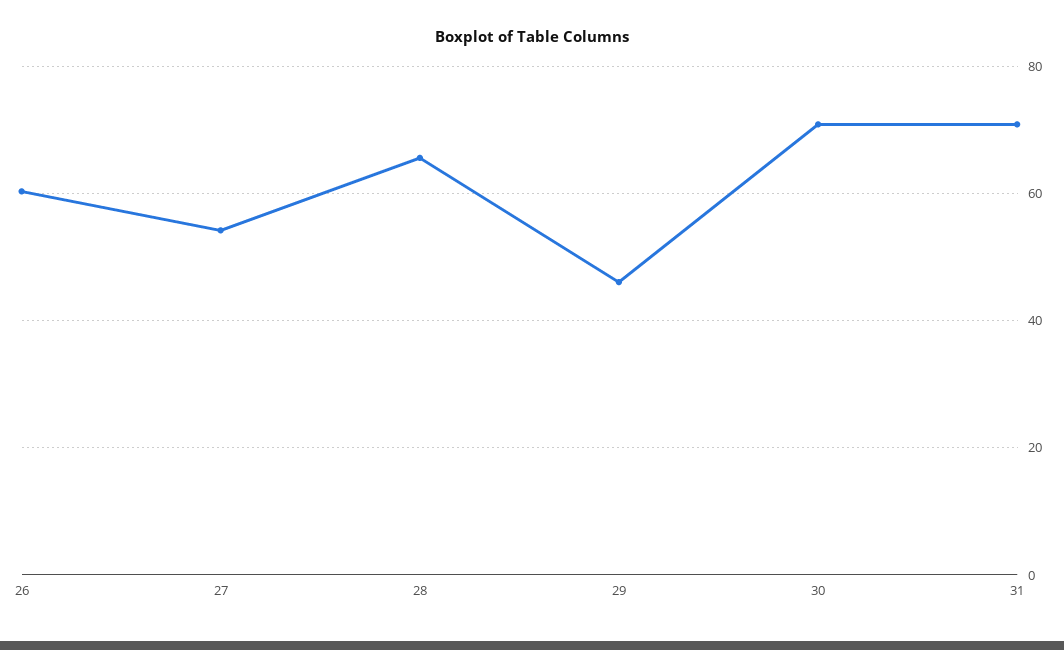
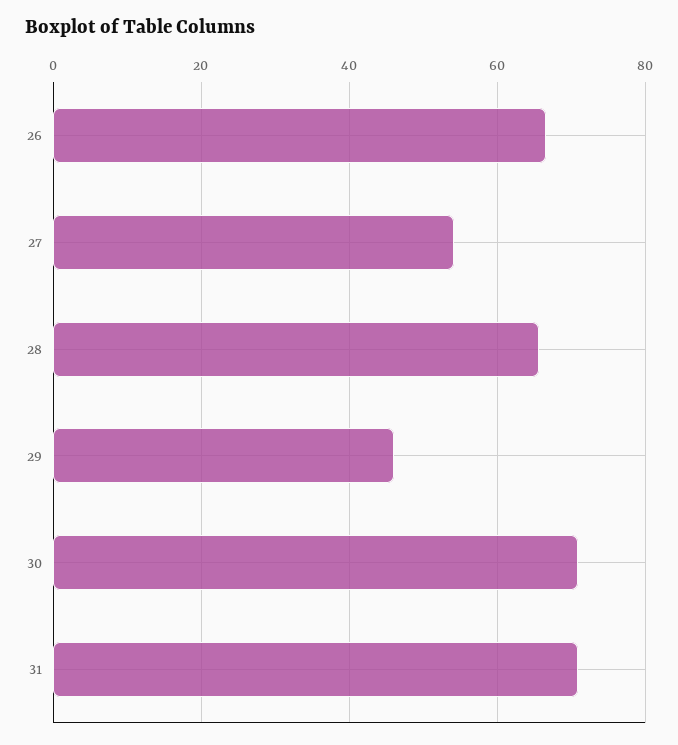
  {
-   "26": 60,
+   "26": 66,
    "27": 54,
    "28": 66,
    "29": 46,
    "30": 70,
    "31": 70
  }

